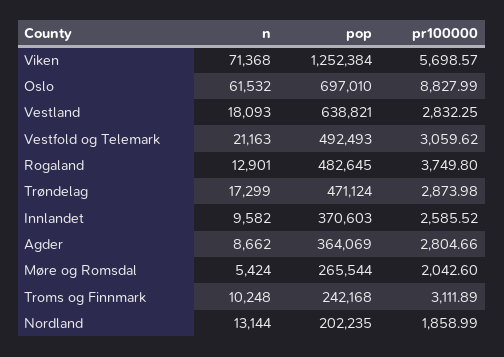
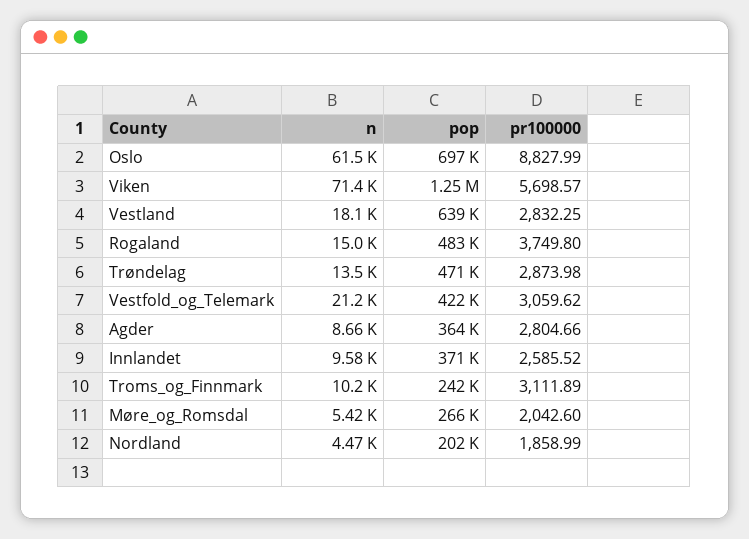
  {
    "n": {
      "Viken": 71368,
      "Oslo": 61532,
      "Vestland": 18093,
      "Vestfold og Telemark": 21163,
-     "Rogaland": 12901,
+     "Rogaland": 15000,
-     "Trøndelag": 17299,
+     "Trøndelag": 13500,
      "Innlandet": 9582,
      "Agder": 8662,
      "Møre og Romsdal": 5424,
      "Troms og Finnmark": 10248,
-     "Nordland": 13144
+     "Nordland": 4470
    },
    "pop": {
      "Viken": 1252384,
      "Oslo": 697010,
      "Vestland": 638821,
-     "Vestfold og Telemark": 492493,
+     "Vestfold og Telemark": 422000,
      "Rogaland": 482645,
      "Trøndelag": 471124,
      "Innlandet": 370603,
      "Agder": 364069,
      "Møre og Romsdal": 265544,
      "Troms og Finnmark": 242168,
      "Nordland": 202235
    },
    "pr100000": {
      "Viken": 5698.57,
      "Oslo": 8827.99,
      "Vestland": 2832.25,
      "Vestfold og Telemark": 3059.62,
      "Rogaland": 3749.8,
      "Trøndelag": 2873.98,
      "Innlandet": 2585.52,
      "Agder": 2804.66,
      "Møre og Romsdal": 2042.6,
      "Troms og Finnmark": 3111.89,
      "Nordland": 1858.99
    }
  }

